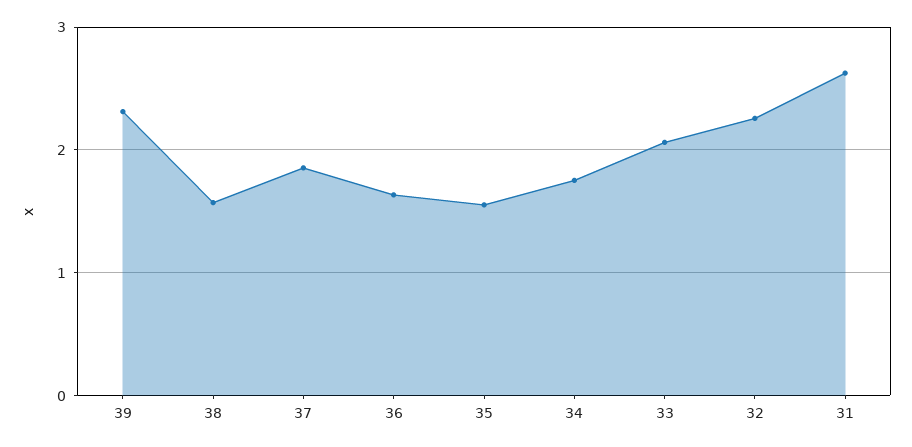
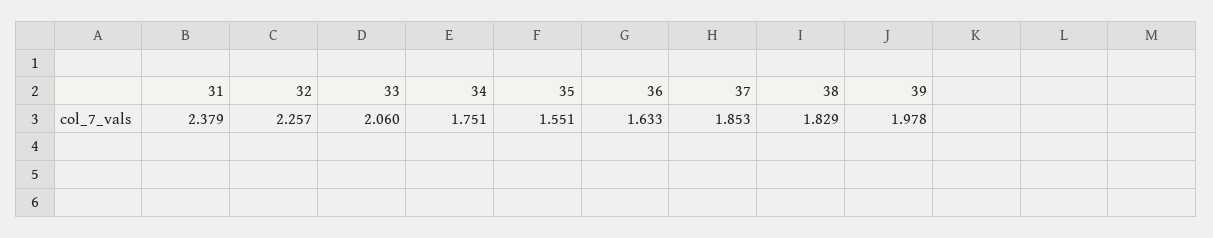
  {
-   "39": 2.3,
+   "39": 1.978,
-   "38": 1.6,
+   "38": 1.829,
    "37": 1.853,
    "36": 1.633,
    "35": 1.551,
    "34": 1.751,
    "33": 2.06,
    "32": 2.257,
-   "31": 2.6
+   "31": 2.379
  }

